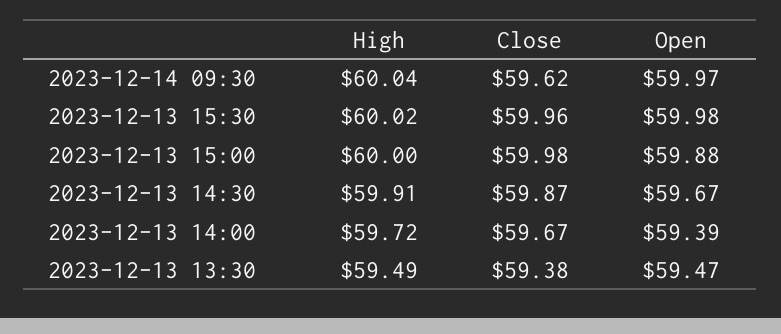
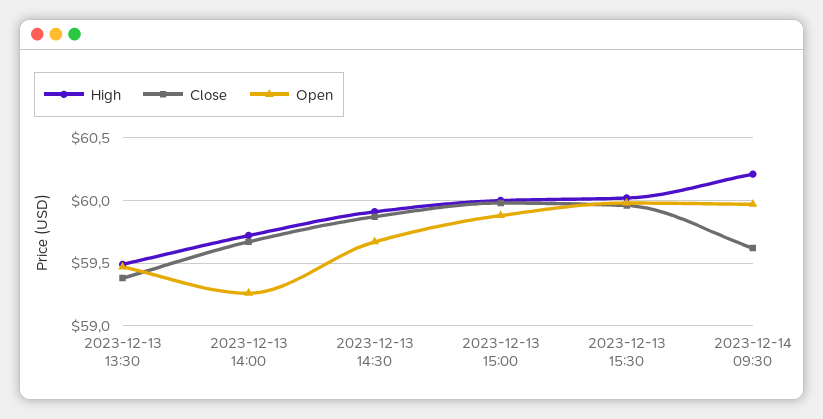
  {
    "High": {
-     "2023-12-14 09:30": 60.04,
+     "2023-12-14 09:30": 60.2,
      "2023-12-13 15:30": 60.02,
      "2023-12-13 15:00": 60,
      "2023-12-13 14:30": 59.91,
      "2023-12-13 14:00": 59.72,
      "2023-12-13 13:30": 59.49
    },
    "Close": {
      "2023-12-14 09:30": 59.62,
      "2023-12-13 15:30": 59.96,
      "2023-12-13 15:00": 59.98,
      "2023-12-13 14:30": 59.87,
      "2023-12-13 14:00": 59.67,
      "2023-12-13 13:30": 59.38
    },
    "Open": {
      "2023-12-14 09:30": 59.97,
      "2023-12-13 15:30": 59.98,
      "2023-12-13 15:00": 59.88,
      "2023-12-13 14:30": 59.67,
-     "2023-12-13 14:00": 59.39,
+     "2023-12-13 14:00": 59.25,
      "2023-12-13 13:30": 59.47
    }
  }

